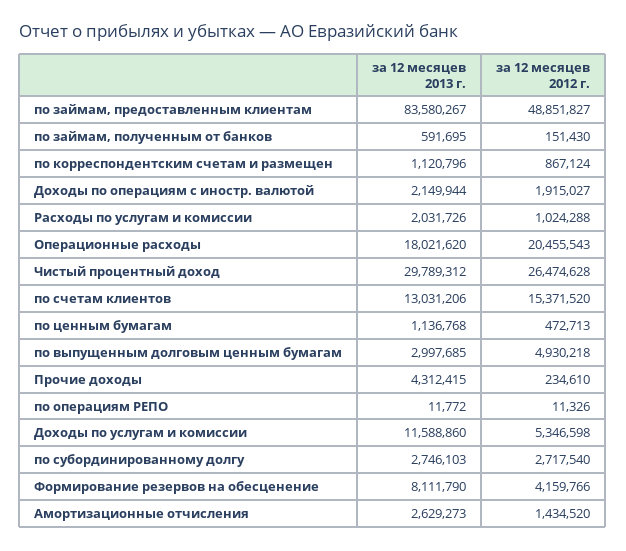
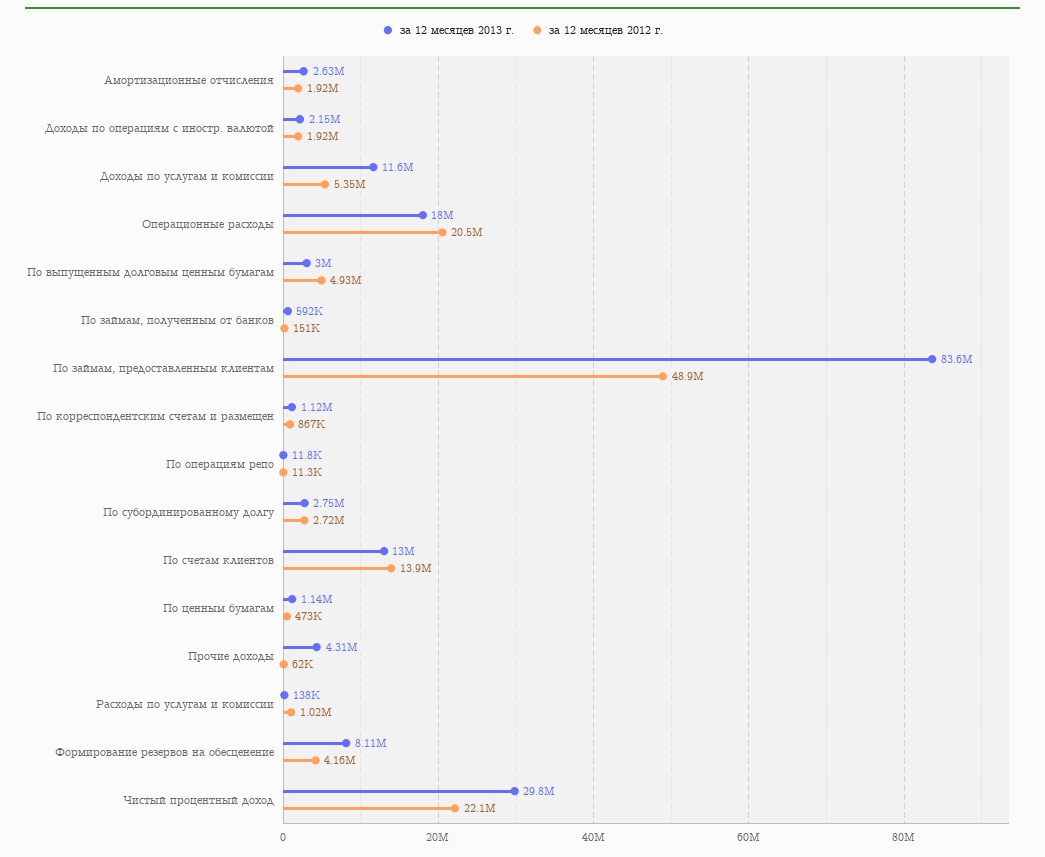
  {
    "за 12 месяцев 2013 г.": {
      "по займам, предоставленным клиентам": 83580267,
      "по займам, полученным от банков": 591695,
      "по корреспондентским счетам и размещен": 1120796,
      "Доходы по операциям с иностр. валютой": 2149944,
-     "Расходы по услугам и комиссии": 2031726,
+     "Расходы по услугам и комиссии": 138000,
      "Операционные расходы": 18021620,
      "Чистый процентный доход": 29789312,
      "по счетам клиентов": 13031206,
      "по ценным бумагам": 1136768,
      "по выпущенным долговым ценным бумагам": 2997685,
      "Прочие доходы": 4312415,
      "по операциям РЕПО": 11772,
      "Доходы по услугам и комиссии": 11588860,
      "по субординированному долгу": 2746103,
      "Формирование резервов на обесценение": 8111790,
      "Амортизационные отчисления": 2629273
    },
    "за 12 месяцев 2012 г.": {
      "по займам, предоставленным клиентам": 48851827,
      "по займам, полученным от банков": 151430,
      "по корреспондентским счетам и размещен": 867124,
      "Доходы по операциям с иностр. валютой": 1915027,
      "Расходы по услугам и комиссии": 1024288,
      "Операционные расходы": 20455543,
-     "Чистый процентный доход": 26474628,
+     "Чистый процентный доход": 22100000,
-     "по счетам клиентов": 15371520,
+     "по счетам клиентов": 13900000,
      "по ценным бумагам": 472713,
      "по выпущенным долговым ценным бумагам": 4930218,
-     "Прочие доходы": 234610,
+     "Прочие доходы": 62000,
      "по операциям РЕПО": 11326,
      "Доходы по услугам и комиссии": 5346598,
      "по субординированному долгу": 2717540,
      "Формирование резервов на обесценение": 4159766,
-     "Амортизационные отчисления": 1434520
+     "Амортизационные отчисления": 1920000
    }
  }

